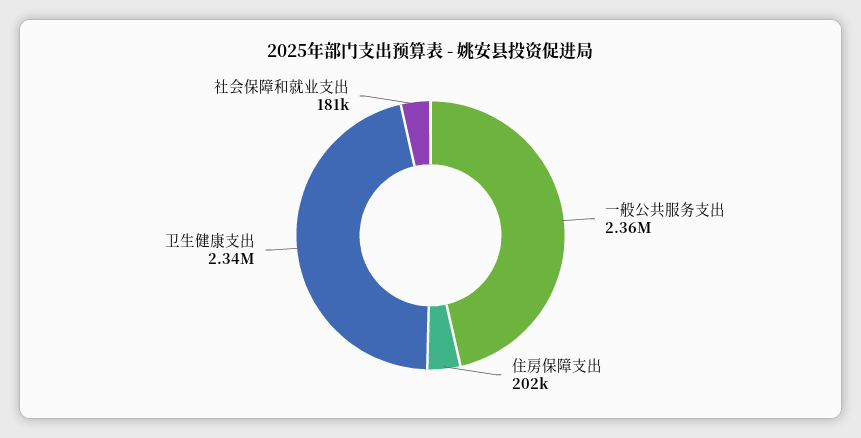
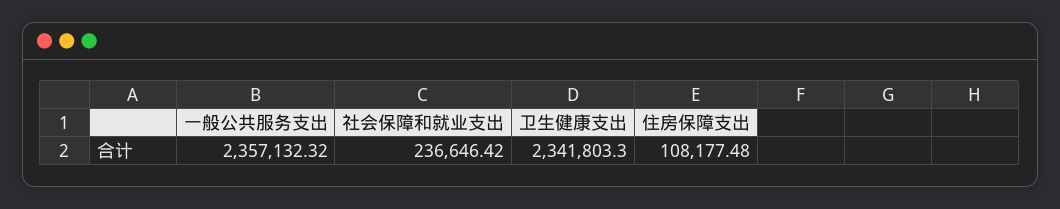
  {
    "一般公共服务支出": 2357132.32,
-   "住房保障支出": 202000,
+   "住房保障支出": 108177.48,
    "卫生健康支出": 2341803.3,
-   "社会保障和就业支出": 181000
+   "社会保障和就业支出": 236646.42
  }

